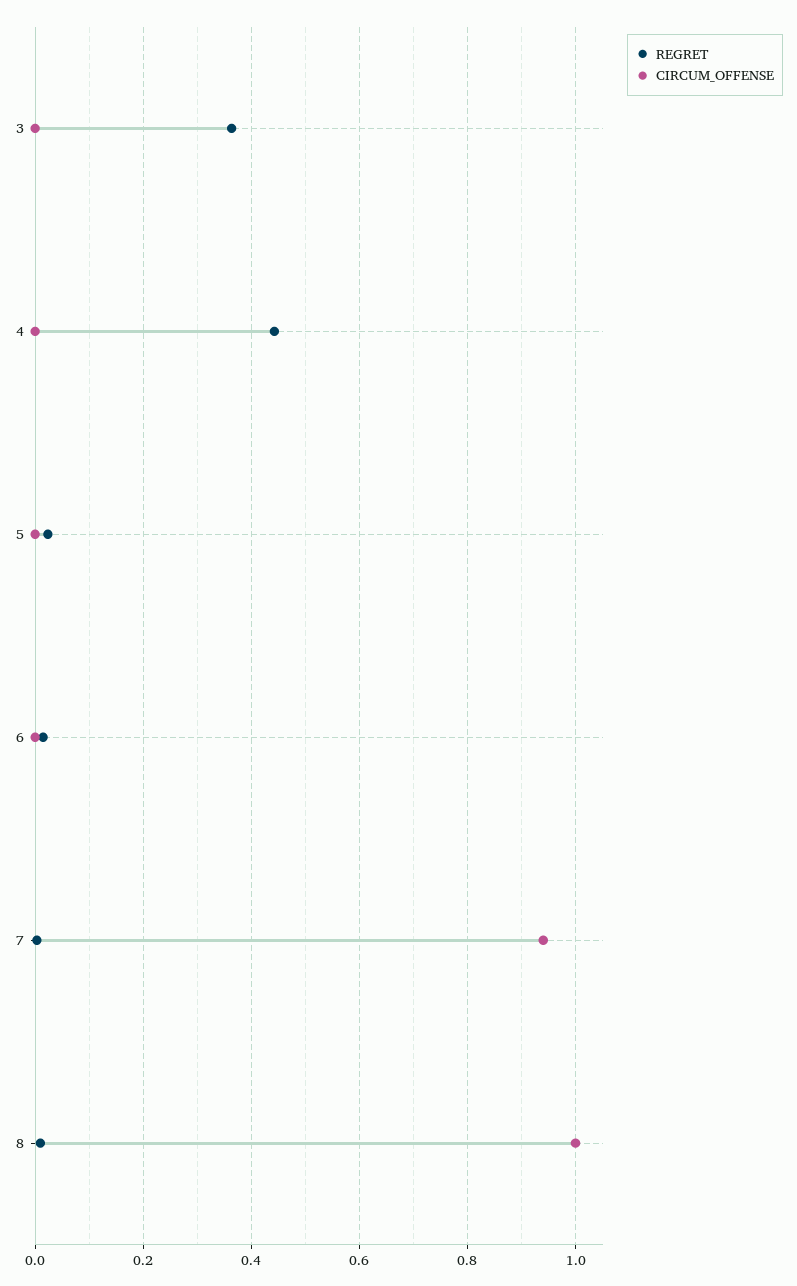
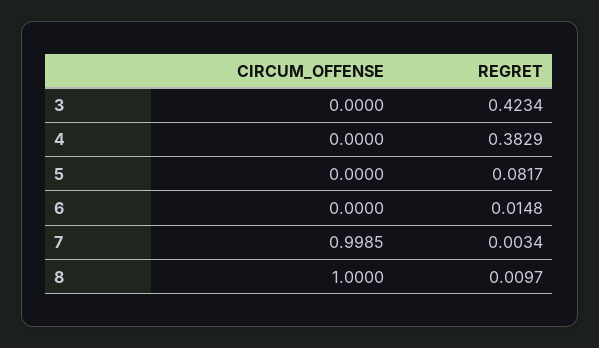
  {
    "REGRET": {
-     "3": 0.36,
+     "3": 0.4234,
-     "4": 0.44,
+     "4": 0.3829,
-     "5": 0.02,
+     "5": 0.0817,
      "6": 0.0148,
      "7": 0.0034,
      "8": 0.0097
    },
    "CIRCUM_OFFENSE": {
      "3": 0,
      "4": 0,
      "5": 0,
      "6": 0,
-     "7": 0.94,
+     "7": 0.9985,
      "8": 1
    }
  }

